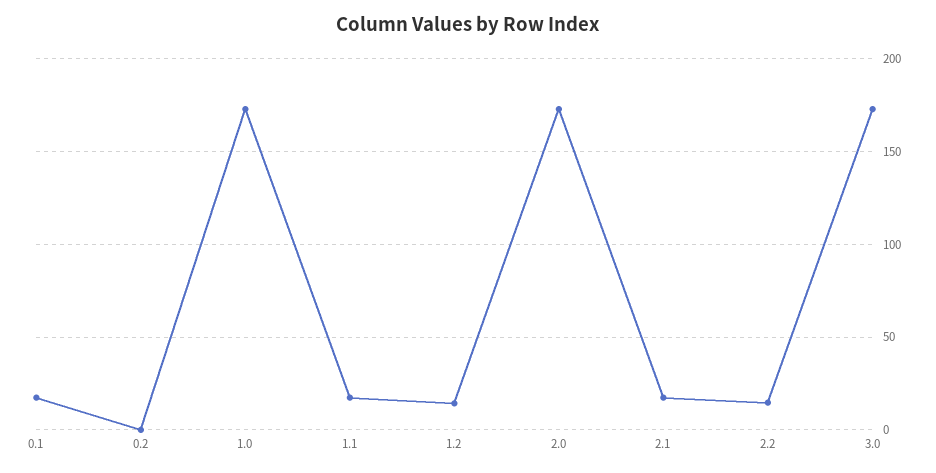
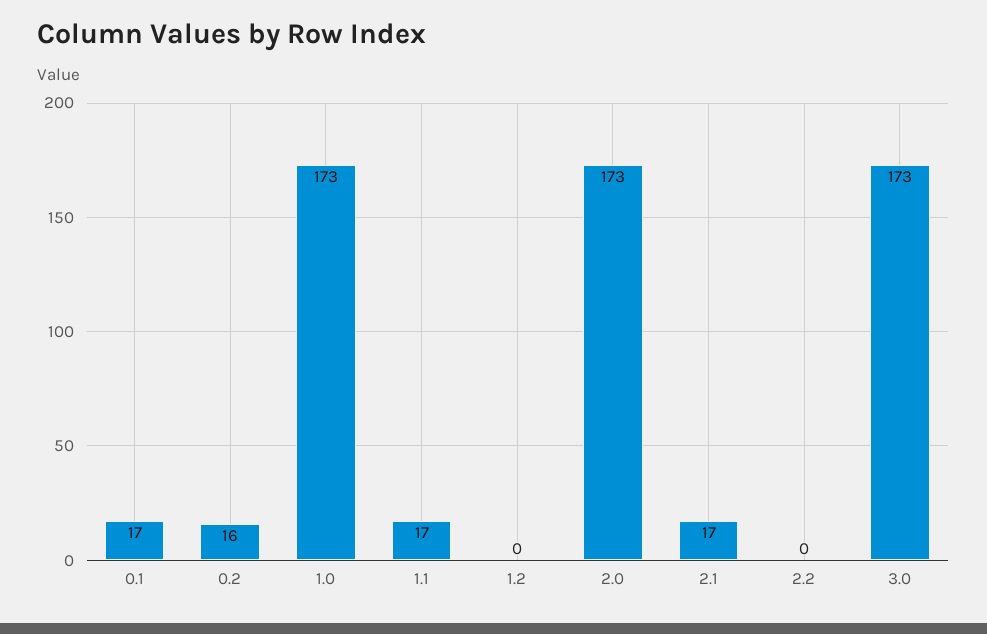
  {
    "0.1": 17,
-   "0.2": 0,
+   "0.2": 16,
    "1.0": 173,
    "1.1": 17,
-   "1.2": 15,
+   "1.2": 0,
    "2.0": 173,
    "2.1": 17,
-   "2.2": 15,
+   "2.2": 0,
    "3.0": 173
  }

